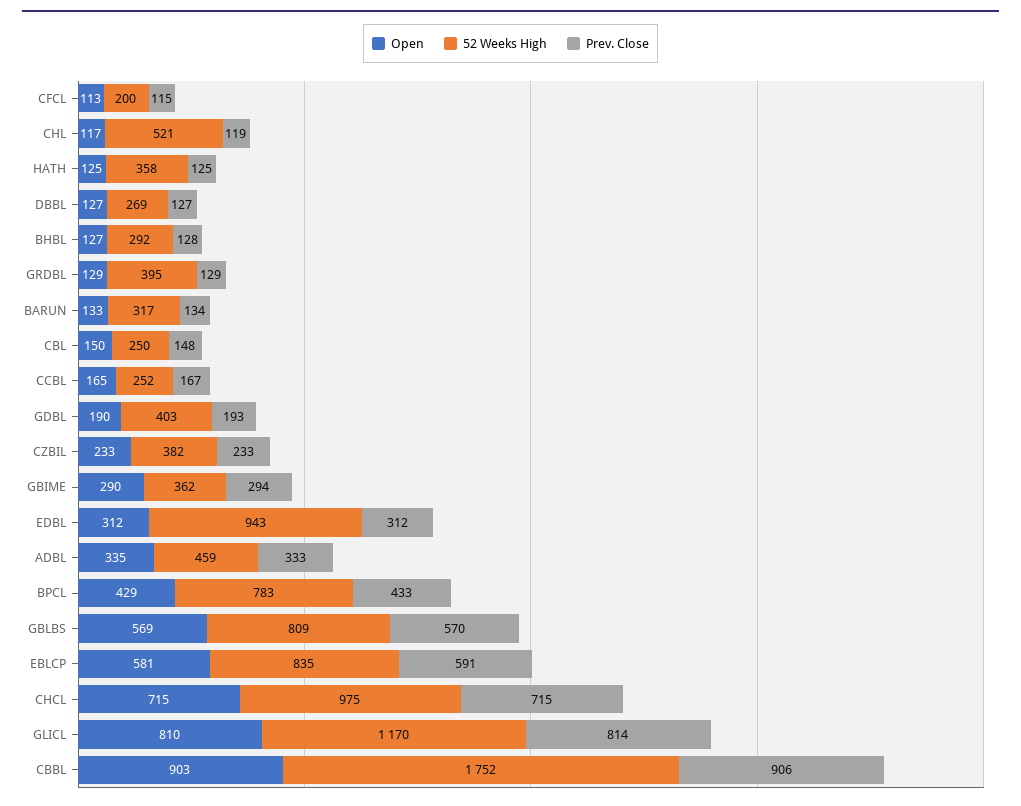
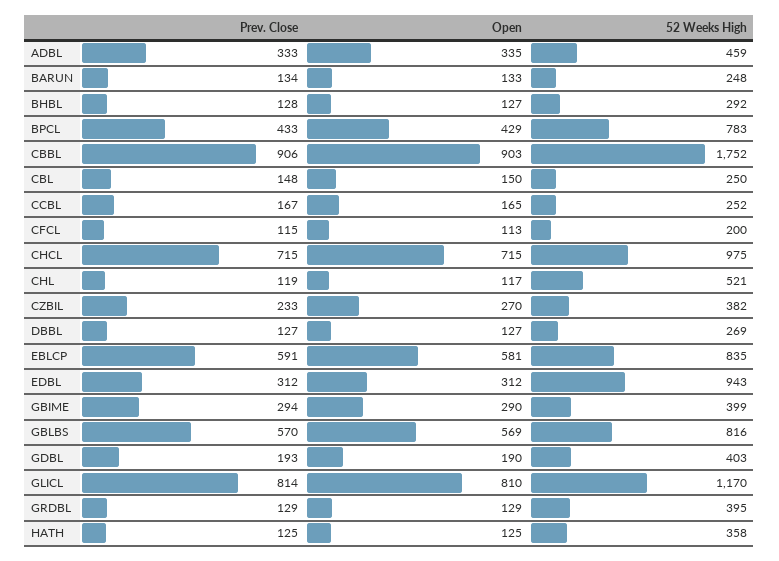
  {
    "Open": {
      "CFCL": 113,
      "CHL": 117,
      "HATH": 125,
      "DBBL": 127,
      "BHBL": 127,
      "GRDBL": 129,
      "BARUN": 133,
      "CBL": 150,
      "CCBL": 165,
      "GDBL": 190,
-     "CZBIL": 233,
+     "CZBIL": 270,
      "GBIME": 290,
      "EDBL": 312,
      "ADBL": 335,
      "BPCL": 429,
      "GBLBS": 569,
      "EBLCP": 581,
      "CHCL": 715,
      "GLICL": 810,
      "CBBL": 903
    },
    "52 Weeks High": {
      "CFCL": 200,
      "CHL": 521,
      "HATH": 358,
      "DBBL": 269,
      "BHBL": 292,
      "GRDBL": 395,
-     "BARUN": 317,
+     "BARUN": 248,
      "CBL": 250,
      "CCBL": 252,
      "GDBL": 403,
      "CZBIL": 382,
-     "GBIME": 362,
+     "GBIME": 399,
      "EDBL": 943,
      "ADBL": 459,
      "BPCL": 783,
-     "GBLBS": 809,
+     "GBLBS": 816,
      "EBLCP": 835,
      "CHCL": 975,
      "GLICL": 1170,
      "CBBL": 1752
    },
    "Prev. Close": {
      "CFCL": 115,
      "CHL": 119,
      "HATH": 125,
      "DBBL": 127,
      "BHBL": 128,
      "GRDBL": 129,
      "BARUN": 134,
      "CBL": 148,
      "CCBL": 167,
      "GDBL": 193,
      "CZBIL": 233,
      "GBIME": 294,
      "EDBL": 312,
      "ADBL": 333,
      "BPCL": 433,
      "GBLBS": 570,
      "EBLCP": 591,
      "CHCL": 715,
      "GLICL": 814,
      "CBBL": 906
    }
  }

